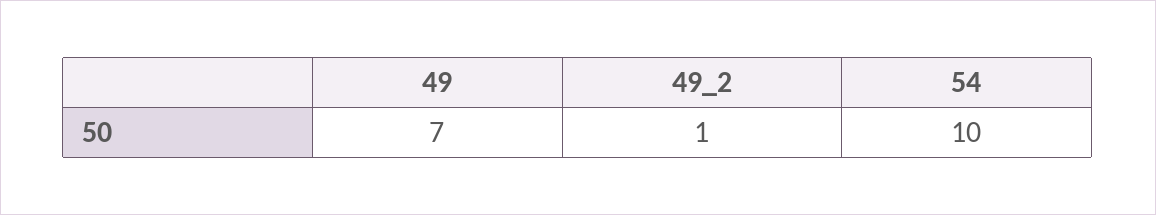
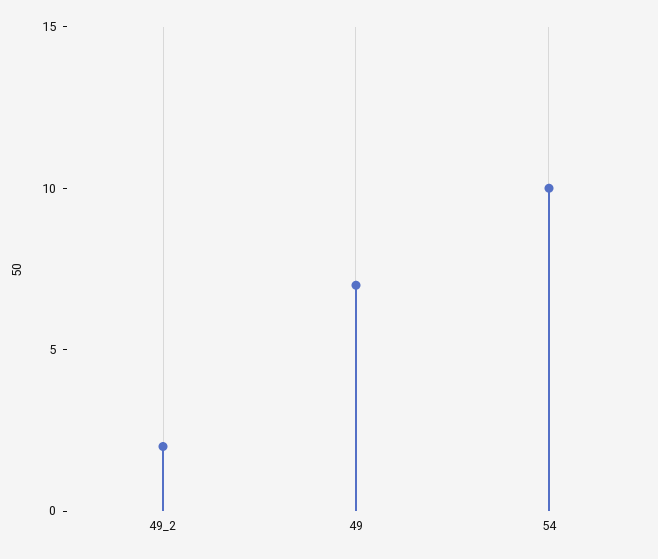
  {
    "49": 7,
-   "49_2": 1,
+   "49_2": 2,
    "54": 10
  }

